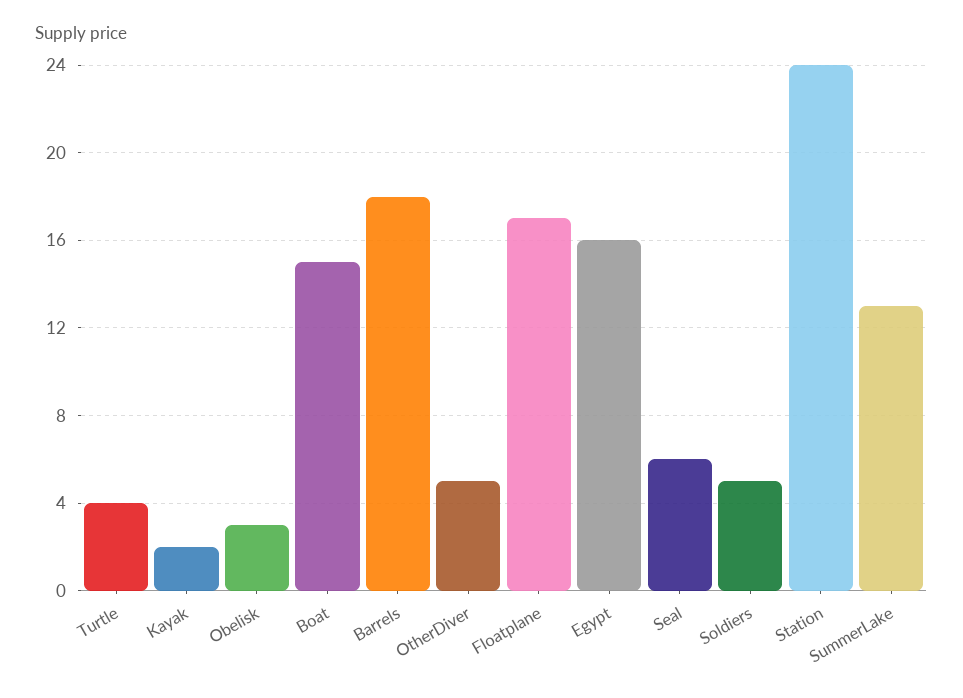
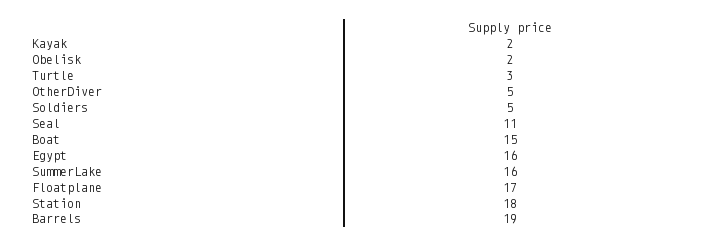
  {
-   "Turtle": 4,
+   "Turtle": 3,
    "Kayak": 2,
-   "Obelisk": 3,
+   "Obelisk": 2,
    "Boat": 15,
-   "Barrels": 18,
+   "Barrels": 19,
    "OtherDiver": 5,
    "Floatplane": 17,
    "Egypt": 16,
-   "Seal": 6,
+   "Seal": 11,
    "Soldiers": 5,
-   "Station": 24,
+   "Station": 18,
-   "SummerLake": 13
+   "SummerLake": 16
  }

